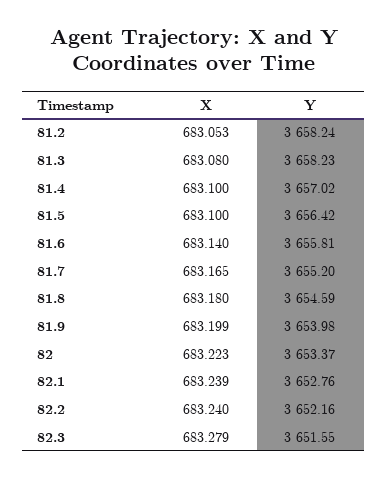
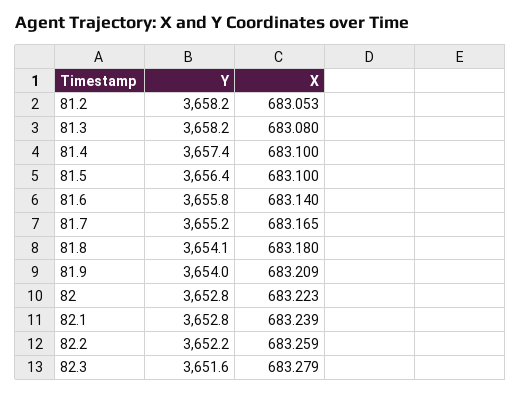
  {
    "X": {
      "81.2": 683.053,
      "81.3": 683.08,
      "81.4": 683.1,
      "81.5": 683.1,
      "81.6": 683.14,
      "81.7": 683.165,
      "81.8": 683.18,
-     "81.9": 683.199,
+     "81.9": 683.209,
      "82": 683.223,
      "82.1": 683.239,
-     "82.2": 683.24,
+     "82.2": 683.259,
      "82.3": 683.279
    },
    "Y": {
      "81.2": 3658.24,
      "81.3": 3658.23,
-     "81.4": 3657.02,
+     "81.4": 3657.4,
      "81.5": 3656.42,
      "81.6": 3655.81,
      "81.7": 3655.2,
-     "81.8": 3654.59,
+     "81.8": 3654.1,
      "81.9": 3653.98,
-     "82": 3653.37,
+     "82": 3652.8,
      "82.1": 3652.76,
      "82.2": 3652.16,
      "82.3": 3651.55
    }
  }

